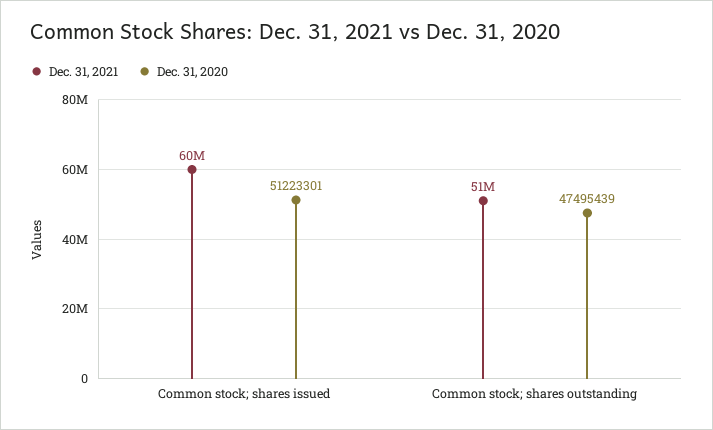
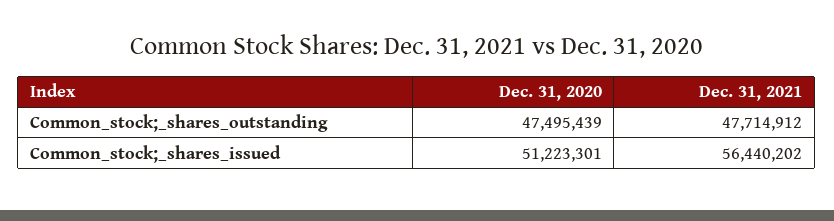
  {
    "Dec. 31, 2021": {
-     "Common stock; shares issued": 60000000,
+     "Common stock; shares issued": 56440202,
-     "Common stock; shares outstanding": 51000000
+     "Common stock; shares outstanding": 47714912
    },
    "Dec. 31, 2020": {
      "Common stock; shares issued": 51223301,
      "Common stock; shares outstanding": 47495439
    }
  }

